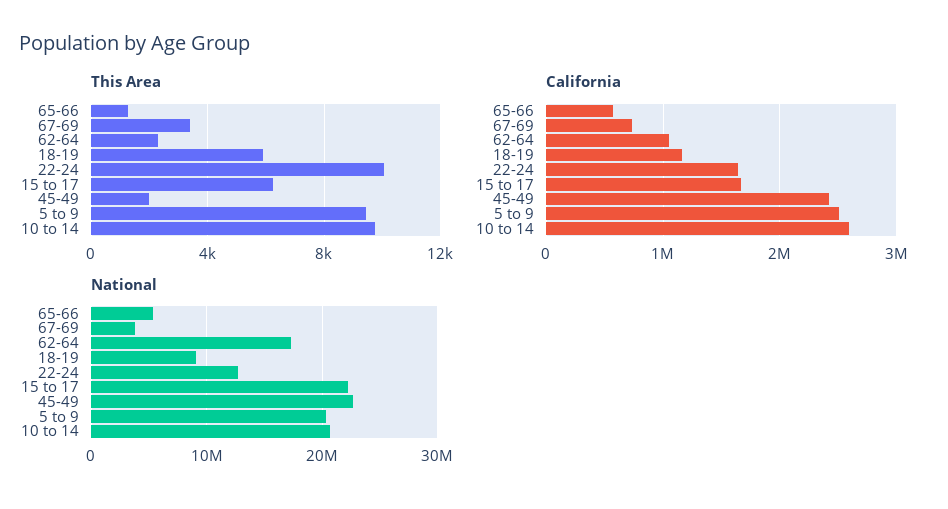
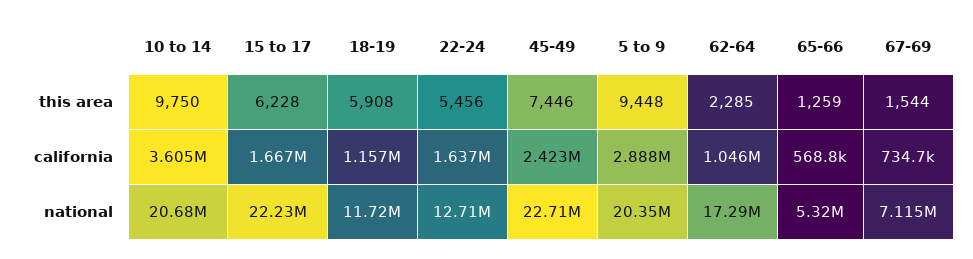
  {
    "This Area": {
      "65-66": 1259,
-     "67-69": 3500,
+     "67-69": 1544,
      "62-64": 2285,
      "18-19": 5908,
-     "22-24": 10000,
+     "22-24": 5456,
      "15 to 17": 6228,
-     "45-49": 2000,
+     "45-49": 7446,
      "5 to 9": 9448,
      "10 to 14": 9750
    },
    "California": {
      "65-66": 568800,
      "67-69": 734700,
      "62-64": 1046000,
      "18-19": 1157000,
      "22-24": 1637000,
      "15 to 17": 1667000,
      "45-49": 2423000,
-     "5 to 9": 2500000,
+     "5 to 9": 2888000,
-     "10 to 14": 2600000
+     "10 to 14": 3605000
    },
    "National": {
      "65-66": 5320000,
-     "67-69": 4000000,
+     "67-69": 7115000,
      "62-64": 17290000,
-     "18-19": 9000000,
+     "18-19": 11720000,
      "22-24": 12710000,
      "15 to 17": 22230000,
      "45-49": 22710000,
      "5 to 9": 20350000,
      "10 to 14": 20680000
    }
  }

